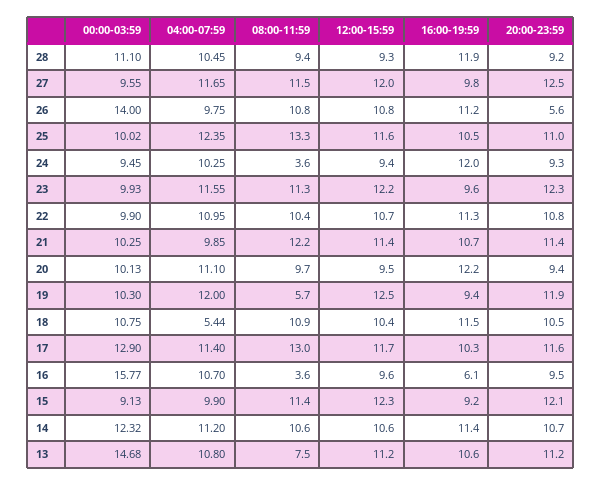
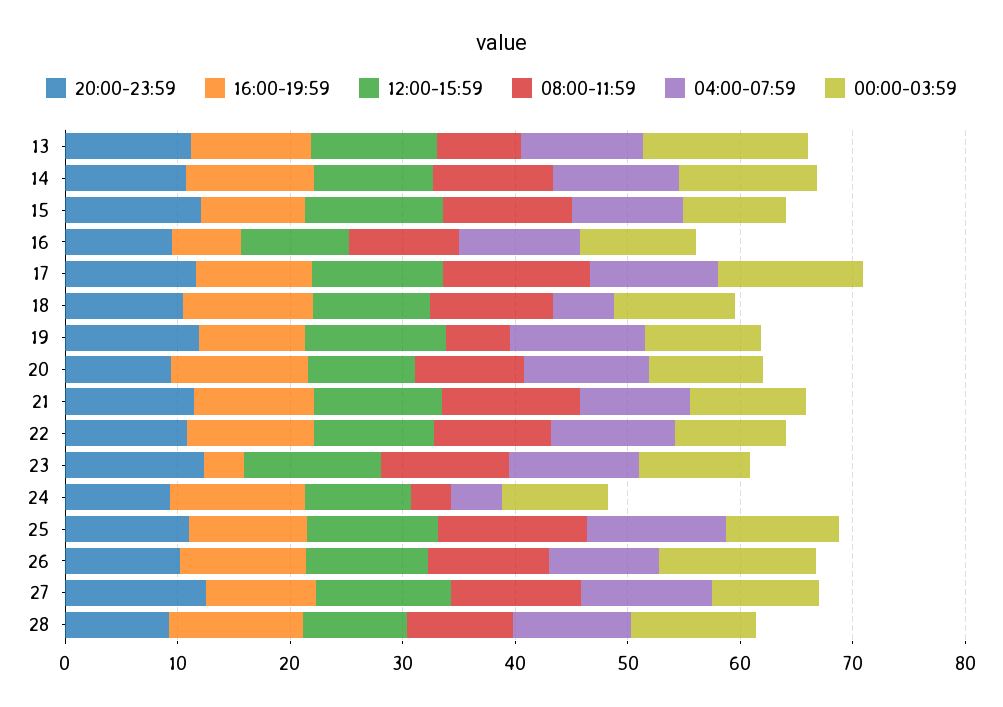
  {
    "00:00-03:59": {
      "28": 11.1,
      "27": 9.55,
      "26": 14,
      "25": 10.02,
      "24": 9.45,
      "23": 9.93,
      "22": 9.9,
      "21": 10.25,
      "20": 10.13,
      "19": 10.3,
      "18": 10.75,
      "17": 12.9,
-     "16": 15.77,
+     "16": 10,
      "15": 9.13,
      "14": 12.32,
      "13": 14.68
    },
    "04:00-07:59": {
      "28": 10.45,
      "27": 11.65,
      "26": 9.75,
      "25": 12.35,
-     "24": 10.25,
+     "24": 4,
      "23": 11.55,
      "22": 10.95,
      "21": 9.85,
      "20": 11.1,
      "19": 12,
      "18": 5.44,
      "17": 11.4,
      "16": 10.7,
      "15": 9.9,
      "14": 11.2,
      "13": 10.8
    },
    "08:00-11:59": {
      "28": 9.4,
      "27": 11.5,
      "26": 10.8,
      "25": 13.3,
      "24": 3.6,
      "23": 11.3,
      "22": 10.4,
      "21": 12.2,
      "20": 9.7,
      "19": 5.7,
      "18": 10.9,
      "17": 13,
-     "16": 3.6,
+     "16": 10,
      "15": 11.4,
      "14": 10.6,
      "13": 7.5
    },
    "12:00-15:59": {
      "28": 9.3,
      "27": 12,
      "26": 10.8,
      "25": 11.6,
      "24": 9.4,
      "23": 12.2,
      "22": 10.7,
      "21": 11.4,
      "20": 9.5,
      "19": 12.5,
      "18": 10.4,
      "17": 11.7,
      "16": 9.6,
      "15": 12.3,
      "14": 10.6,
      "13": 11.2
    },
    "16:00-19:59": {
      "28": 11.9,
      "27": 9.8,
      "26": 11.2,
      "25": 10.5,
      "24": 12,
-     "23": 9.6,
+     "23": 4,
      "22": 11.3,
      "21": 10.7,
      "20": 12.2,
      "19": 9.4,
      "18": 11.5,
      "17": 10.3,
      "16": 6.1,
      "15": 9.2,
      "14": 11.4,
      "13": 10.6
    },
    "20:00-23:59": {
      "28": 9.2,
      "27": 12.5,
-     "26": 5.6,
+     "26": 10,
      "25": 11,
      "24": 9.3,
      "23": 12.3,
      "22": 10.8,
      "21": 11.4,
      "20": 9.4,
      "19": 11.9,
      "18": 10.5,
      "17": 11.6,
      "16": 9.5,
      "15": 12.1,
      "14": 10.7,
      "13": 11.2
    }
  }

